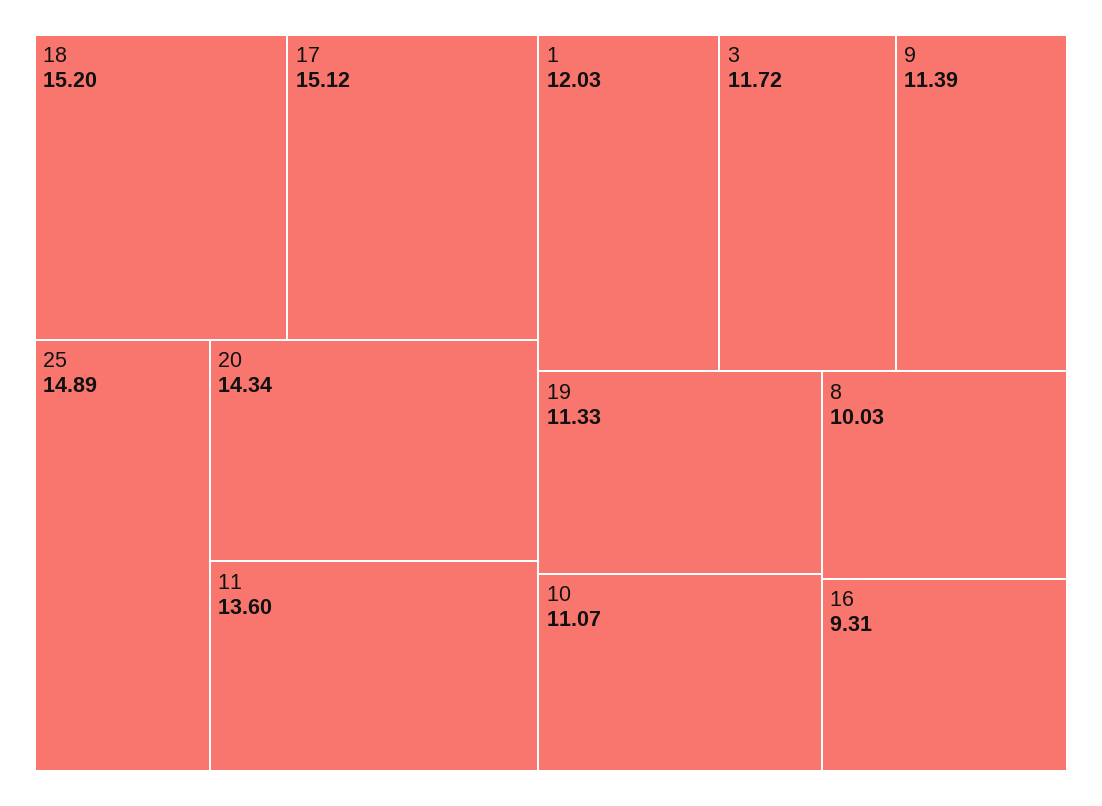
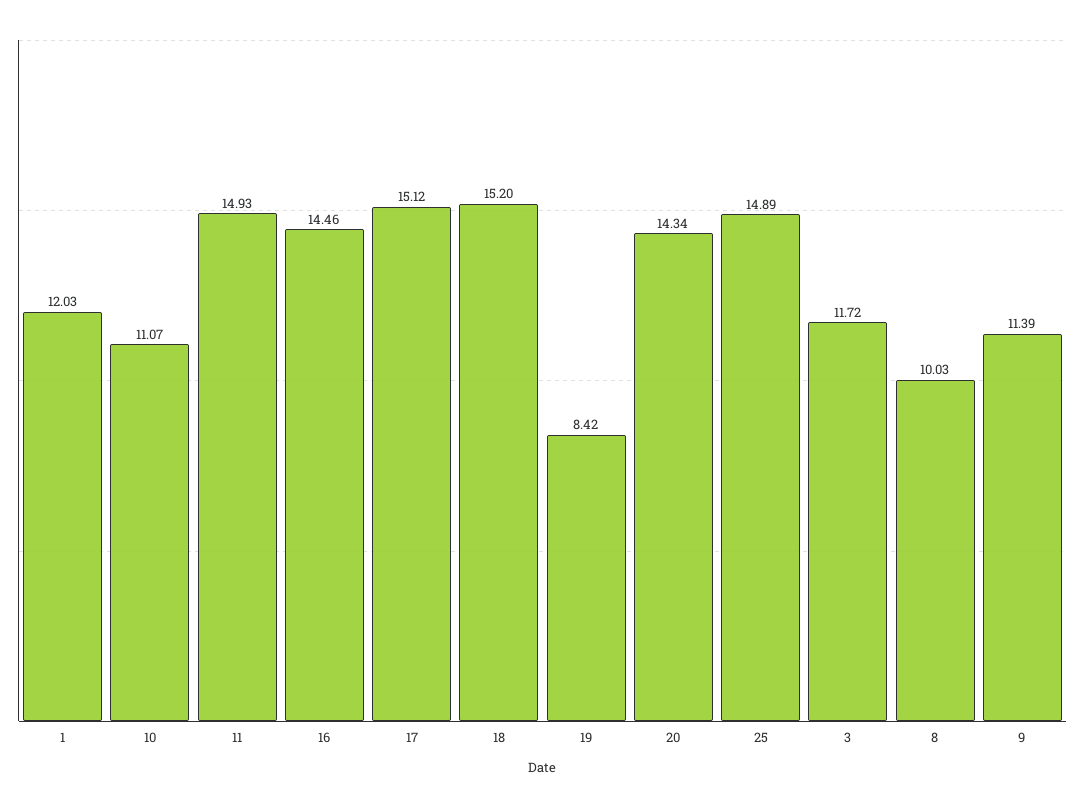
  {
    "18": 15.2,
    "17": 15.12,
    "25": 14.89,
    "20": 14.34,
-   "11": 13.6,
+   "11": 14.93,
    "1": 12.03,
    "3": 11.72,
    "9": 11.39,
-   "19": 11.33,
+   "19": 8.42,
    "10": 11.07,
    "8": 10.03,
-   "16": 9.31
+   "16": 14.46
  }

